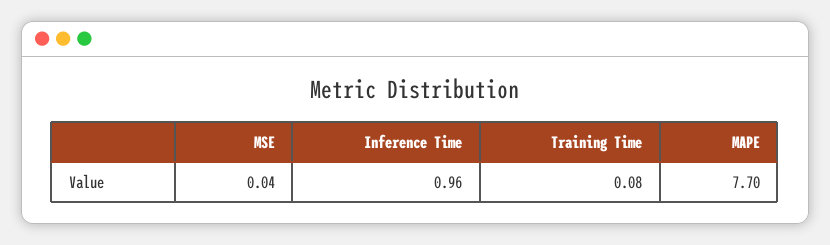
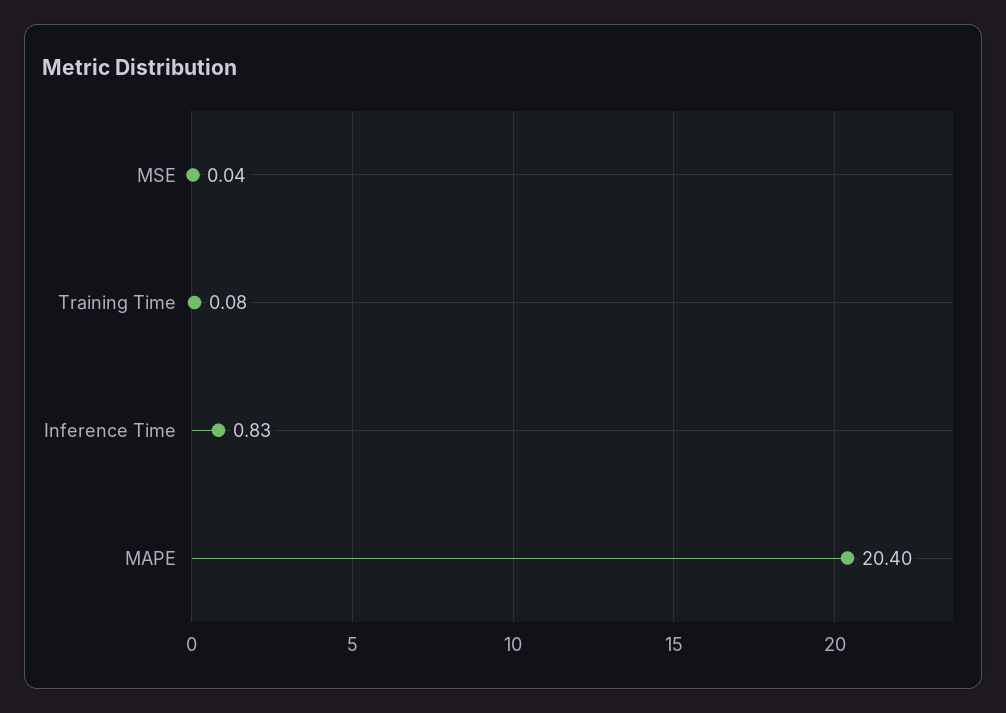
  {
    "MSE": 0.04,
-   "Inference Time": 0.96,
+   "Inference Time": 0.83,
    "Training Time": 0.08,
-   "MAPE": 7.7
+   "MAPE": 20.4
  }

